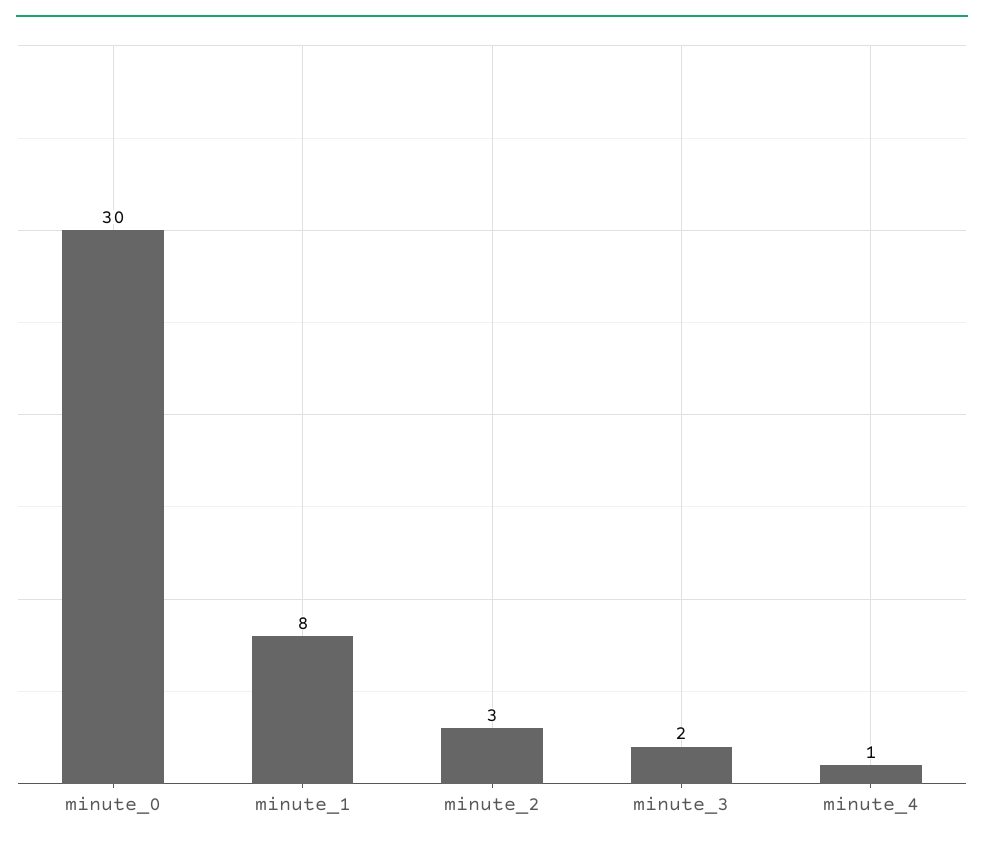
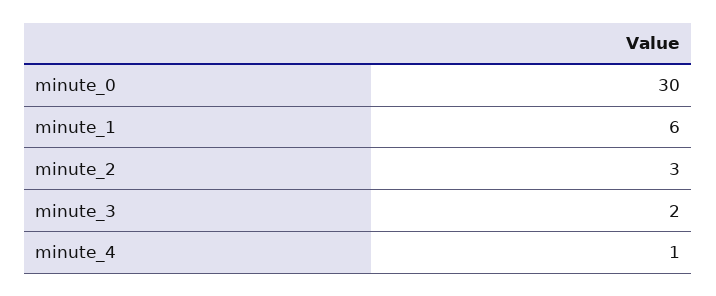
  {
    "minute_0": 30,
-   "minute_1": 8,
+   "minute_1": 6,
    "minute_2": 3,
    "minute_3": 2,
    "minute_4": 1
  }

